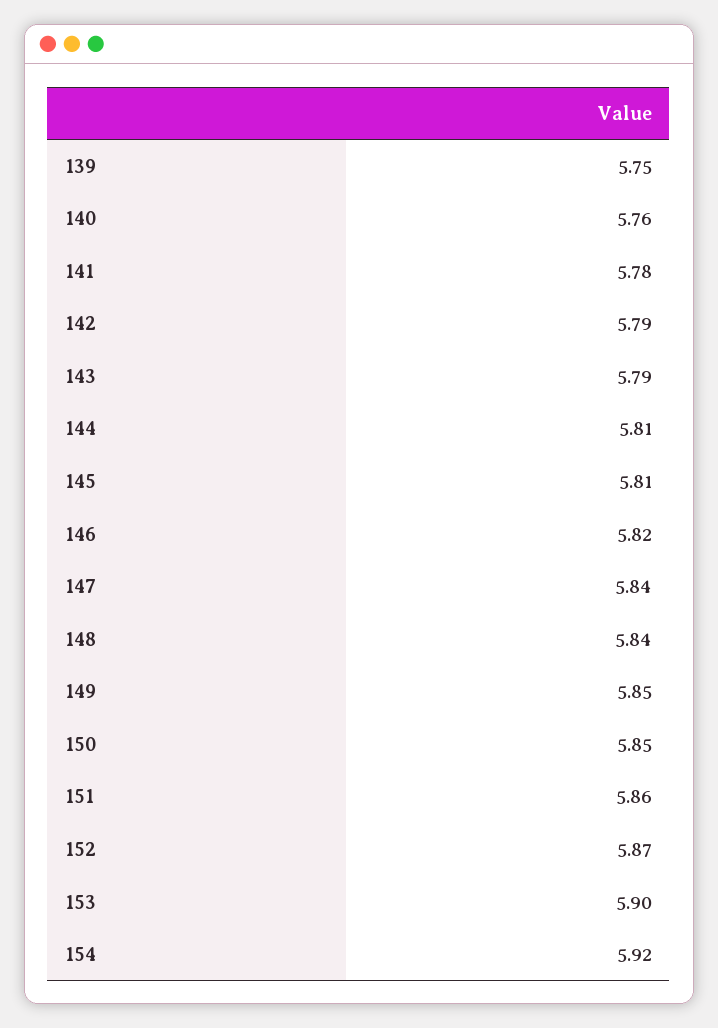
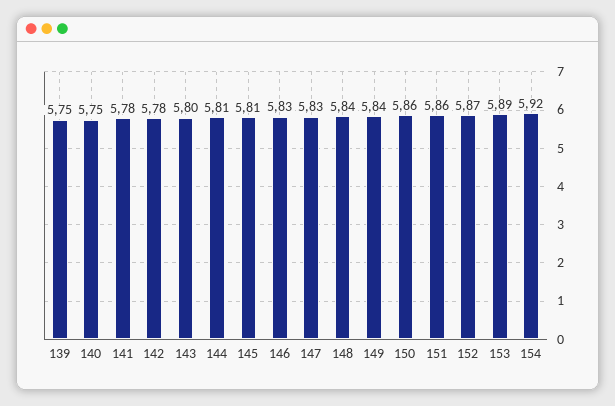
  {
    "139": 5.75,
-   "140": 5.76,
+   "140": 5.75,
    "141": 5.78,
-   "142": 5.79,
+   "142": 5.78,
-   "143": 5.79,
+   "143": 5.8,
    "144": 5.81,
    "145": 5.81,
-   "146": 5.82,
+   "146": 5.83,
-   "147": 5.84,
+   "147": 5.83,
    "148": 5.84,
-   "149": 5.85,
+   "149": 5.84,
-   "150": 5.85,
+   "150": 5.86,
    "151": 5.86,
    "152": 5.87,
-   "153": 5.9,
+   "153": 5.89,
    "154": 5.92
  }

